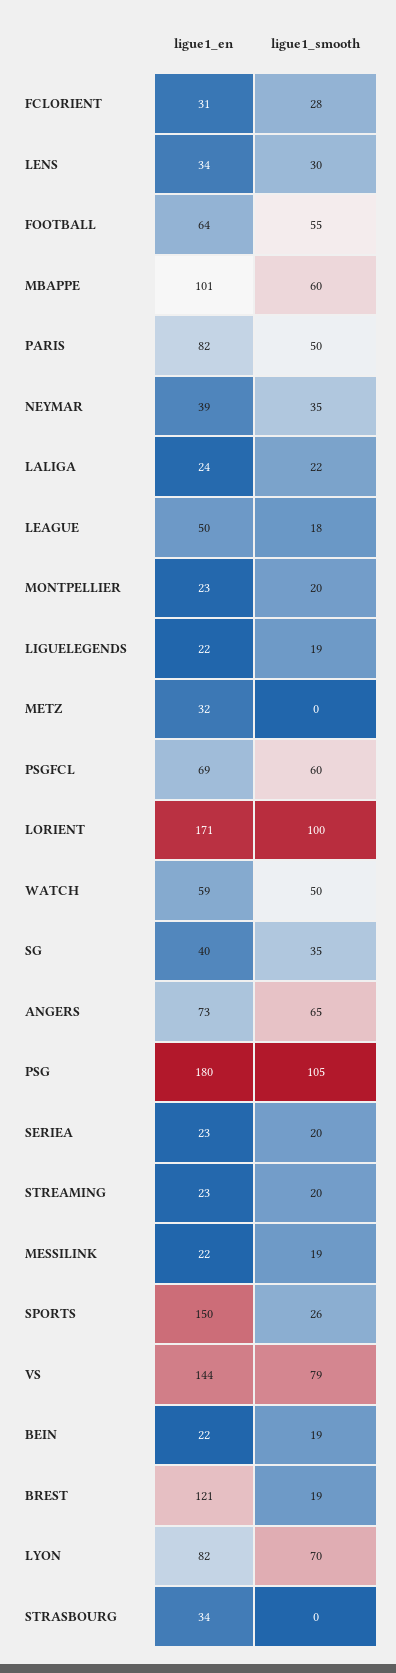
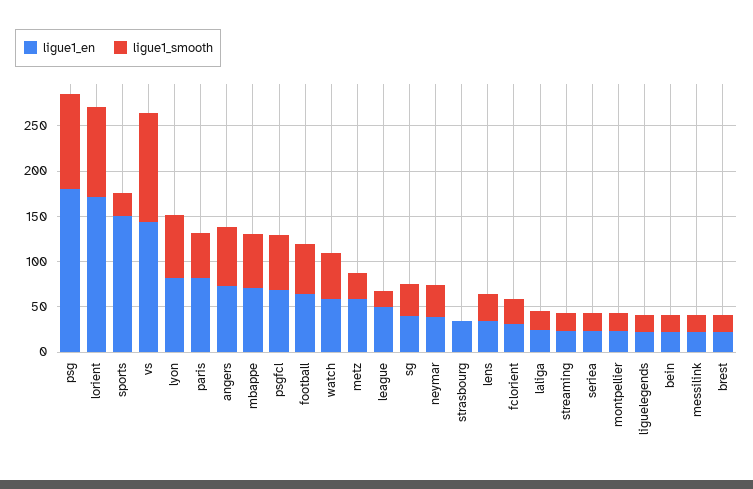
  {
    "ligue1_en": {
      "FCLORIENT": 31,
      "LENS": 34,
      "FOOTBALL": 64,
-     "MBAPPE": 101,
+     "MBAPPE": 70,
      "PARIS": 82,
      "NEYMAR": 39,
      "LALIGA": 24,
      "LEAGUE": 50,
      "MONTPELLIER": 23,
      "LIGUELEGENDS": 22,
-     "METZ": 32,
+     "METZ": 60,
      "PSGFCL": 69,
      "LORIENT": 171,
      "WATCH": 59,
      "SG": 40,
      "ANGERS": 73,
      "PSG": 180,
      "SERIEA": 23,
      "STREAMING": 23,
      "MESSILINK": 22,
      "SPORTS": 150,
      "VS": 144,
      "BEIN": 22,
-     "BREST": 121,
+     "BREST": 20,
      "LYON": 82,
      "STRASBOURG": 34
    },
    "ligue1_smooth": {
      "FCLORIENT": 28,
      "LENS": 30,
      "FOOTBALL": 55,
      "MBAPPE": 60,
      "PARIS": 50,
      "NEYMAR": 35,
      "LALIGA": 22,
      "LEAGUE": 18,
      "MONTPELLIER": 20,
      "LIGUELEGENDS": 19,
-     "METZ": 0,
+     "METZ": 30,
      "PSGFCL": 60,
      "LORIENT": 100,
      "WATCH": 50,
      "SG": 35,
      "ANGERS": 65,
      "PSG": 105,
      "SERIEA": 20,
      "STREAMING": 20,
      "MESSILINK": 19,
      "SPORTS": 26,
-     "VS": 79,
+     "VS": 120,
      "BEIN": 19,
      "BREST": 19,
      "LYON": 70,
      "STRASBOURG": 0
    }
  }

